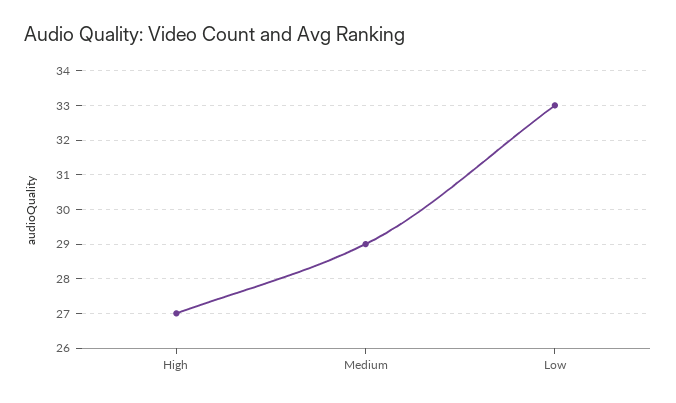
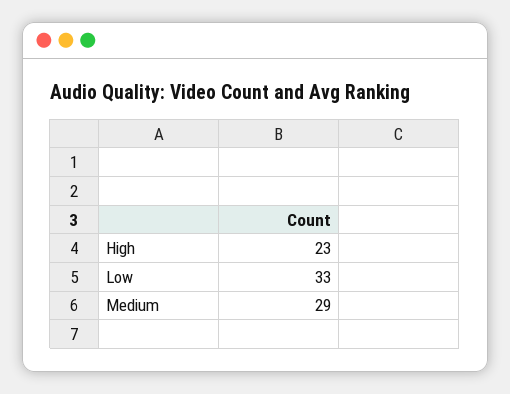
  {
-   "High": 27,
+   "High": 23,
    "Medium": 29,
    "Low": 33
  }

